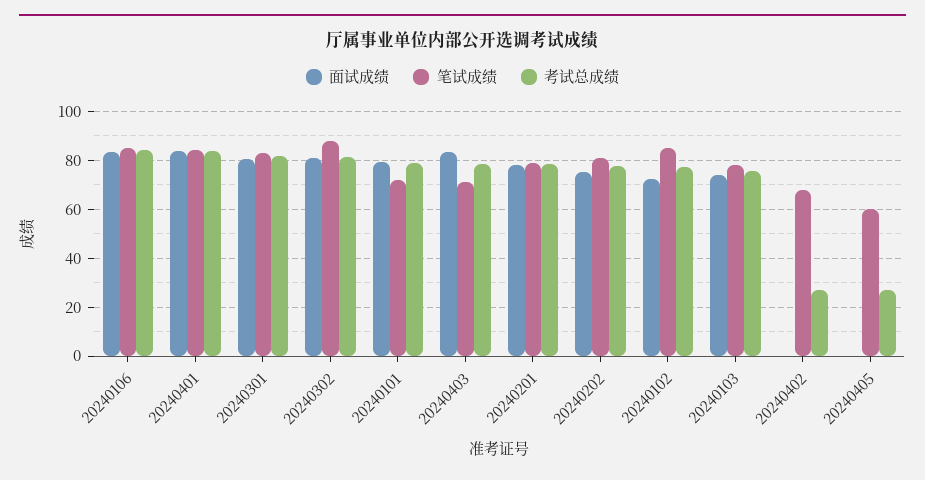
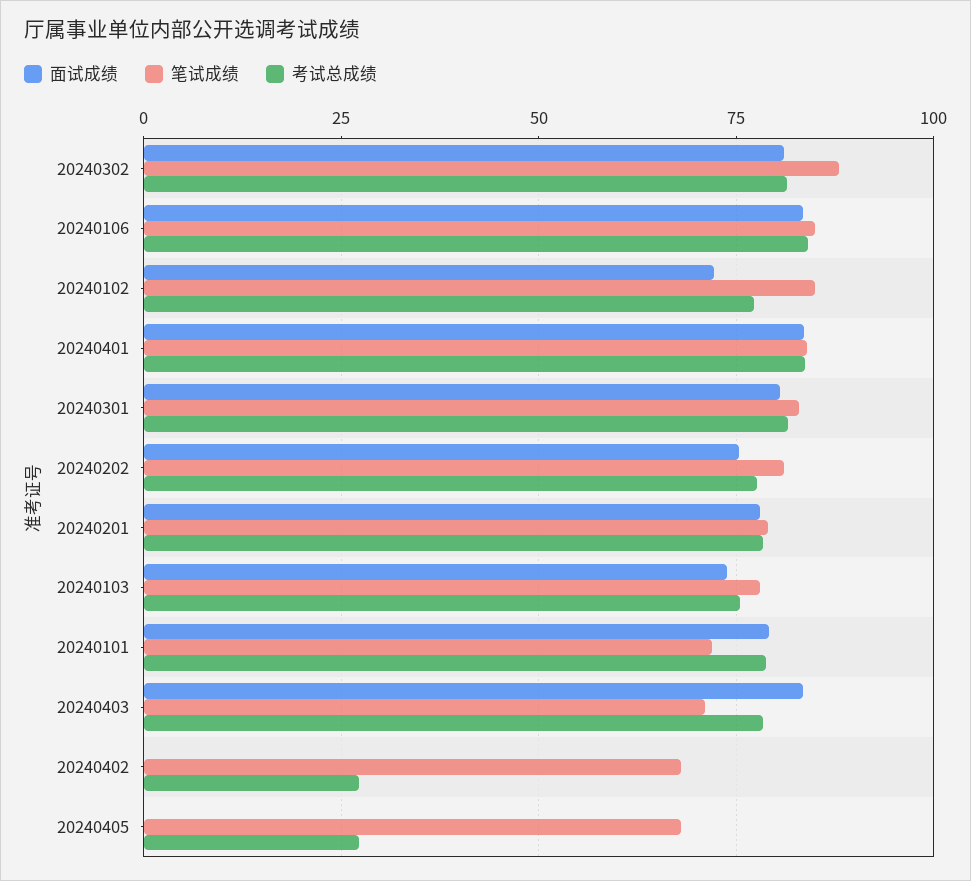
  {
    "面试成绩": {
      "20240106": 82.5,
      "20240401": 82.5,
      "20240301": 80,
      "20240302": 80,
      "20240101": 80,
      "20240403": 82.5,
      "20240201": 77.5,
      "20240202": 75,
      "20240102": 72.5,
      "20240103": 75,
      "20240402": 0,
      "20240405": 0
    },
    "笔试成绩": {
      "20240106": 85,
      "20240401": 85,
      "20240301": 82.5,
      "20240302": 87.5,
      "20240101": 72.5,
      "20240403": 70,
      "20240201": 80,
      "20240202": 80,
      "20240102": 85,
      "20240103": 77.5,
      "20240402": 67.5,
-     "20240405": 60
+     "20240405": 67.5
    },
    "考试总成绩": {
      "20240106": 85,
      "20240401": 85,
      "20240301": 82.5,
      "20240302": 82.5,
      "20240101": 77.5,
      "20240403": 77.5,
      "20240201": 77.5,
      "20240202": 77.5,
      "20240102": 77.5,
      "20240103": 75,
      "20240402": 27.5,
      "20240405": 27.5
    }
  }

